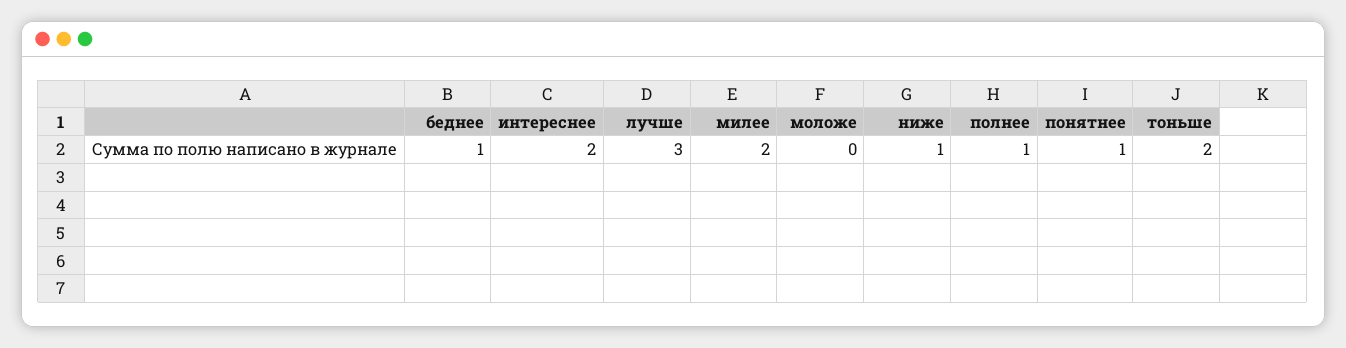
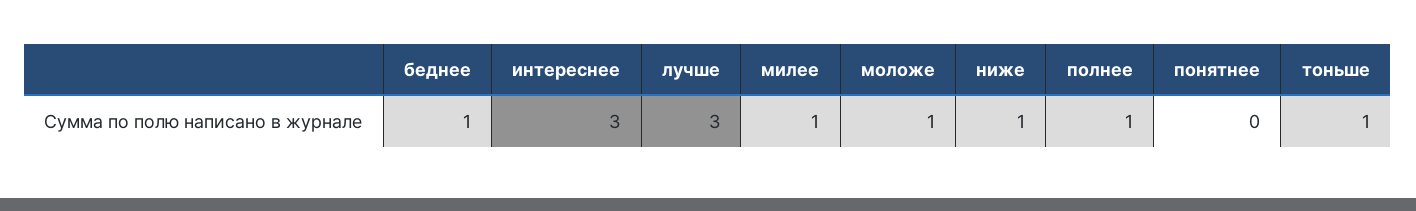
  {
    "беднее": 1,
-   "интереснее": 2,
+   "интереснее": 3,
    "лучше": 3,
-   "милее": 2,
+   "милее": 1,
-   "моложе": 0,
+   "моложе": 1,
    "ниже": 1,
    "полнее": 1,
-   "понятнее": 1,
+   "понятнее": 0,
-   "тоньше": 2
+   "тоньше": 1
  }

